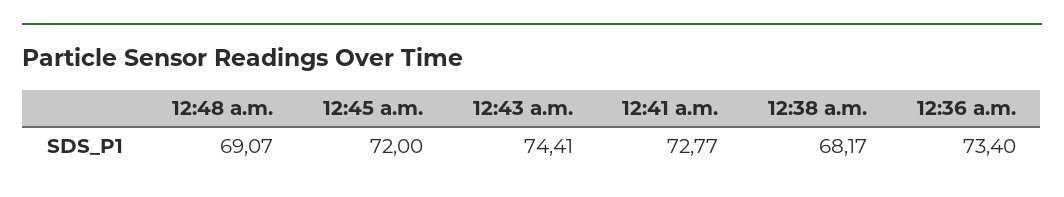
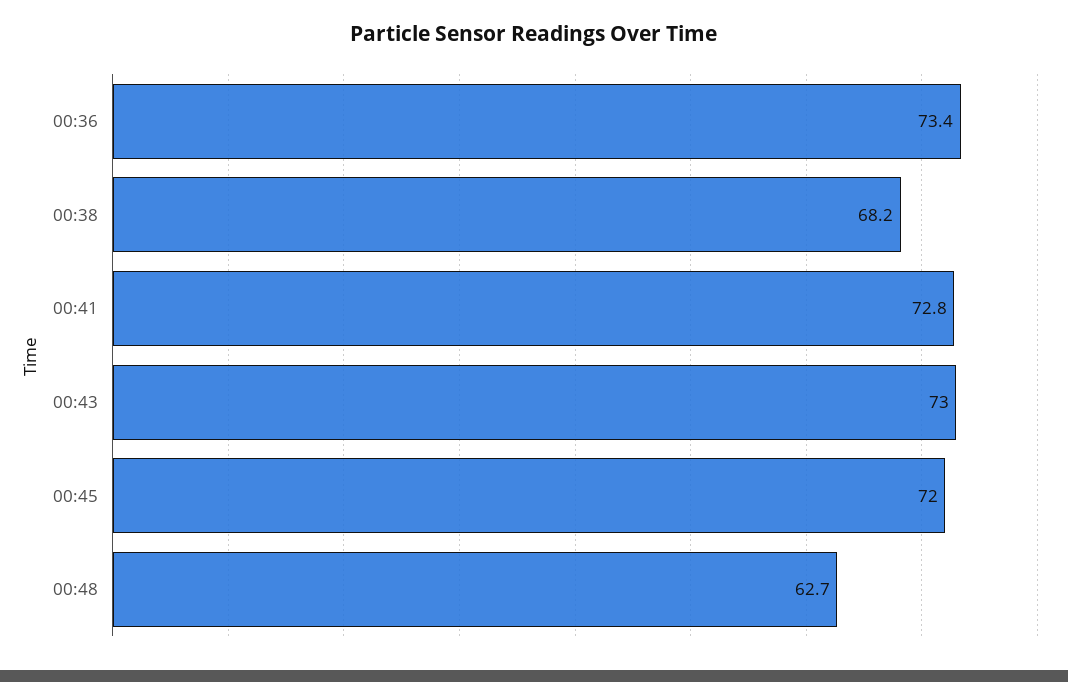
  {
-   "12:48 a.m.": 69.07,
+   "12:48 a.m.": 62.7,
    "12:45 a.m.": 72,
-   "12:43 a.m.": 74.41,
+   "12:43 a.m.": 73,
    "12:41 a.m.": 72.77,
    "12:38 a.m.": 68.17,
    "12:36 a.m.": 73.4
  }

